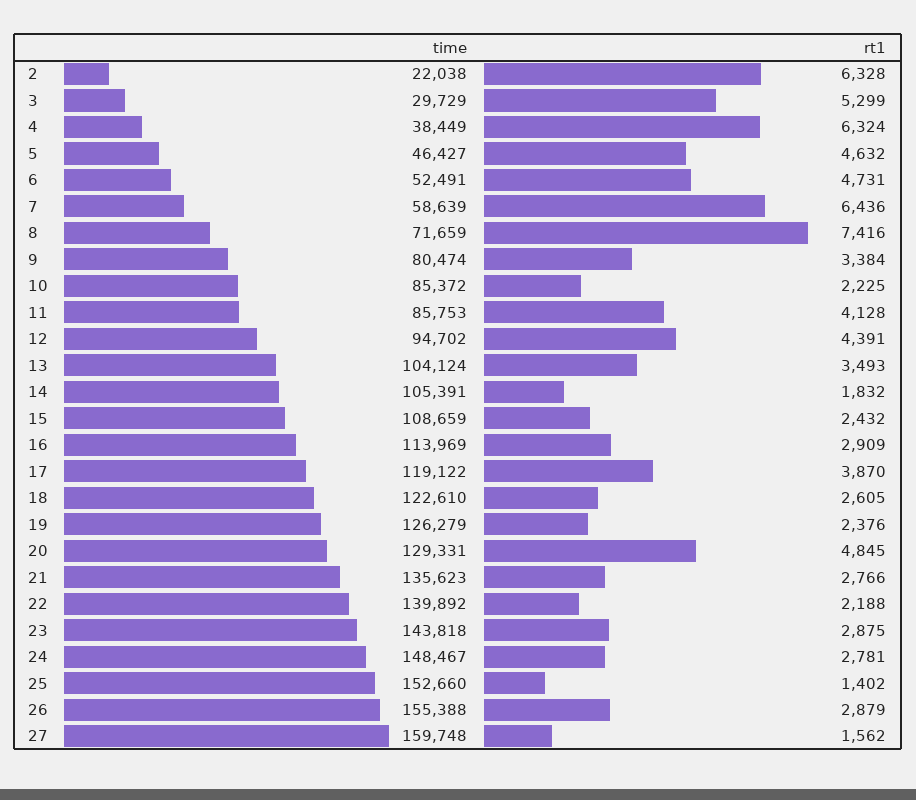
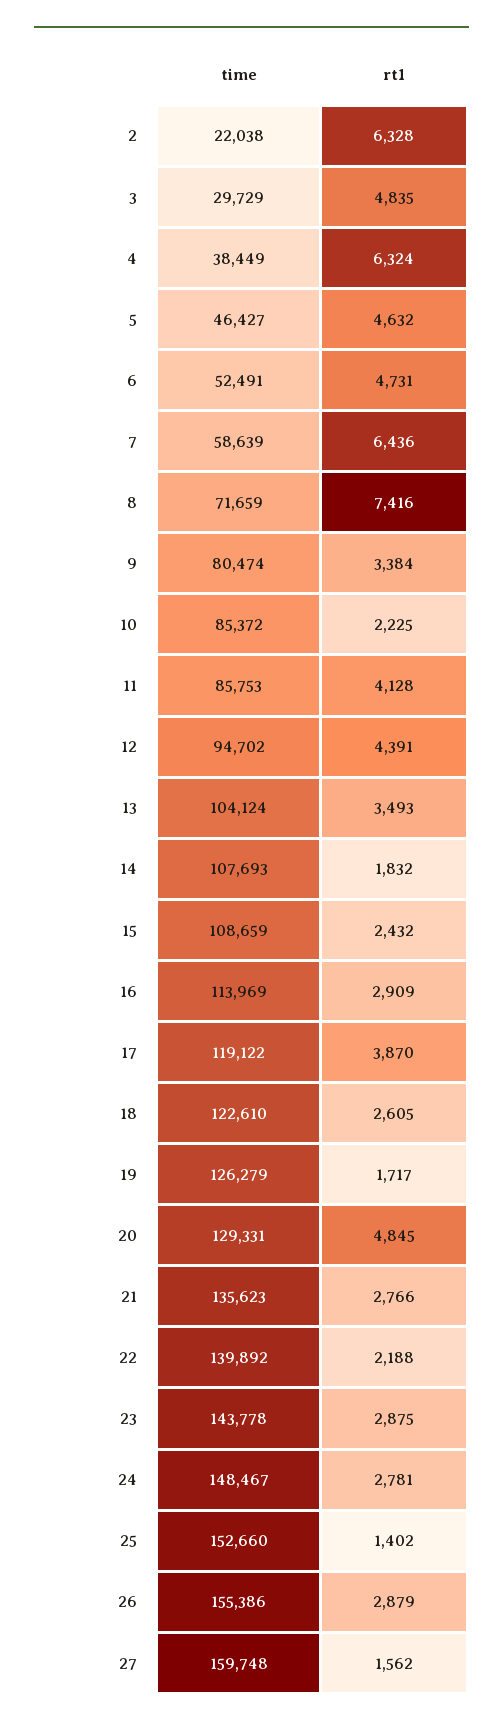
  {
    "time": {
      "2": 22038,
      "3": 29729,
      "4": 38449,
      "5": 46427,
      "6": 52491,
      "7": 58639,
      "8": 71659,
      "9": 80474,
      "10": 85372,
      "11": 85753,
      "12": 94702,
      "13": 104124,
-     "14": 105391,
+     "14": 107693,
      "15": 108659,
      "16": 113969,
      "17": 119122,
      "18": 122610,
      "19": 126279,
      "20": 129331,
      "21": 135623,
      "22": 139892,
-     "23": 143818,
+     "23": 143778,
      "24": 148467,
      "25": 152660,
-     "26": 155388,
+     "26": 155386,
      "27": 159748
    },
    "rt1": {
      "2": 6328,
-     "3": 5299,
+     "3": 4835,
      "4": 6324,
      "5": 4632,
      "6": 4731,
      "7": 6436,
      "8": 7416,
      "9": 3384,
      "10": 2225,
      "11": 4128,
      "12": 4391,
      "13": 3493,
      "14": 1832,
      "15": 2432,
      "16": 2909,
      "17": 3870,
      "18": 2605,
-     "19": 2376,
+     "19": 1717,
      "20": 4845,
      "21": 2766,
      "22": 2188,
      "23": 2875,
      "24": 2781,
      "25": 1402,
      "26": 2879,
      "27": 1562
    }
  }

